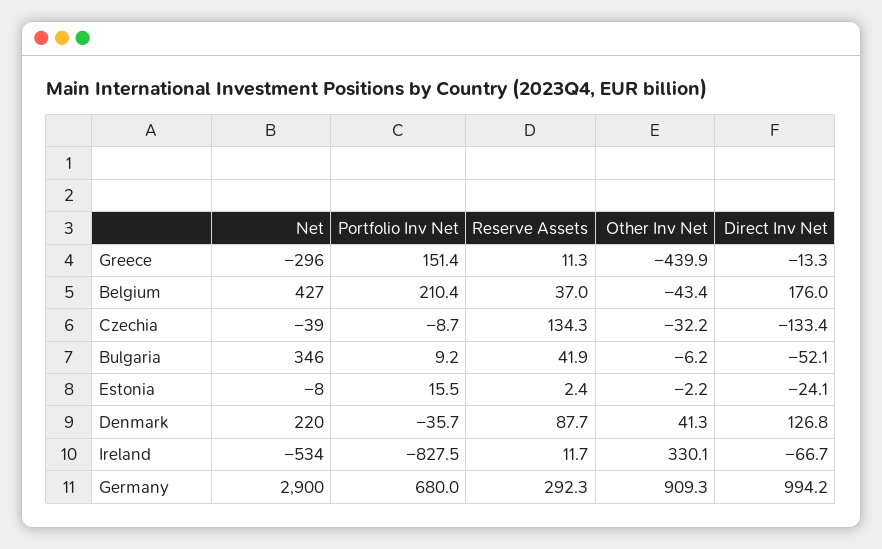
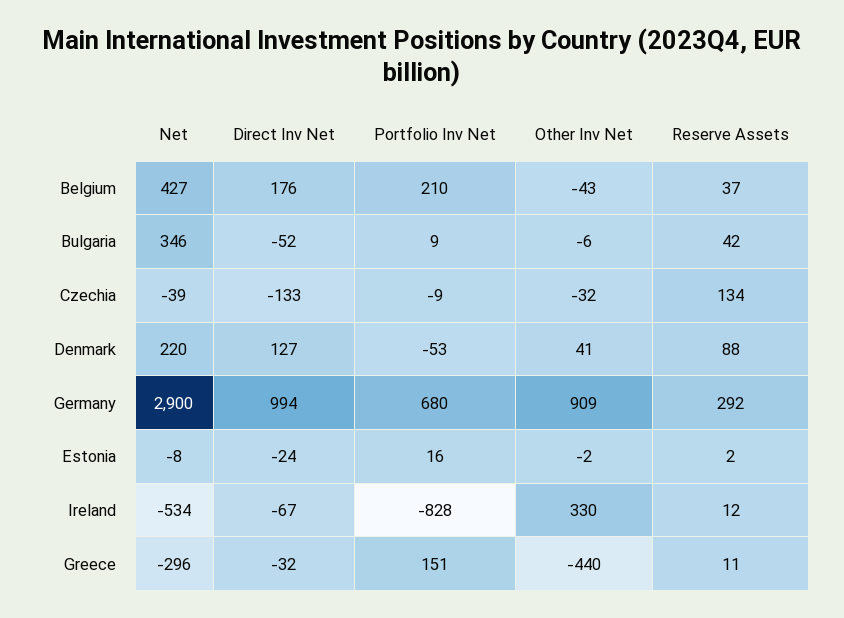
  {
    "Net": {
      "Greece": -296,
      "Belgium": 427,
      "Czechia": -39,
      "Bulgaria": 346,
      "Estonia": -8,
      "Denmark": 220,
      "Ireland": -534,
      "Germany": 2900
    },
    "Portfolio Inv Net": {
      "Greece": 151.4,
      "Belgium": 210.4,
      "Czechia": -8.7,
      "Bulgaria": 9.2,
      "Estonia": 15.5,
-     "Denmark": -35.7,
+     "Denmark": -53,
      "Ireland": -827.5,
      "Germany": 680
    },
    "Reserve Assets": {
      "Greece": 11.3,
      "Belgium": 37,
      "Czechia": 134.3,
      "Bulgaria": 41.9,
      "Estonia": 2.4,
      "Denmark": 87.7,
      "Ireland": 11.7,
      "Germany": 292.3
    },
    "Other Inv Net": {
      "Greece": -439.9,
      "Belgium": -43.4,
      "Czechia": -32.2,
      "Bulgaria": -6.2,
      "Estonia": -2.2,
      "Denmark": 41.3,
      "Ireland": 330.1,
      "Germany": 909.3
    },
    "Direct Inv Net": {
-     "Greece": -13.3,
+     "Greece": -32,
      "Belgium": 176,
      "Czechia": -133.4,
      "Bulgaria": -52.1,
      "Estonia": -24.1,
      "Denmark": 126.8,
      "Ireland": -66.7,
      "Germany": 994.2
    }
  }

